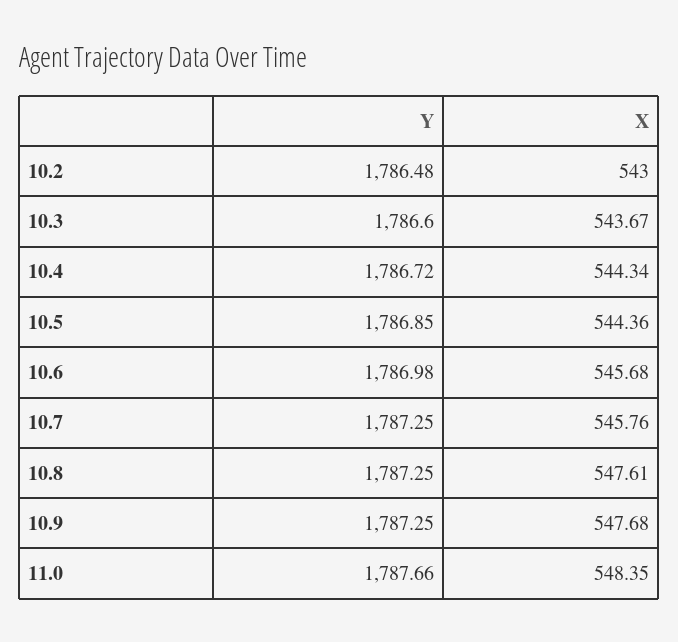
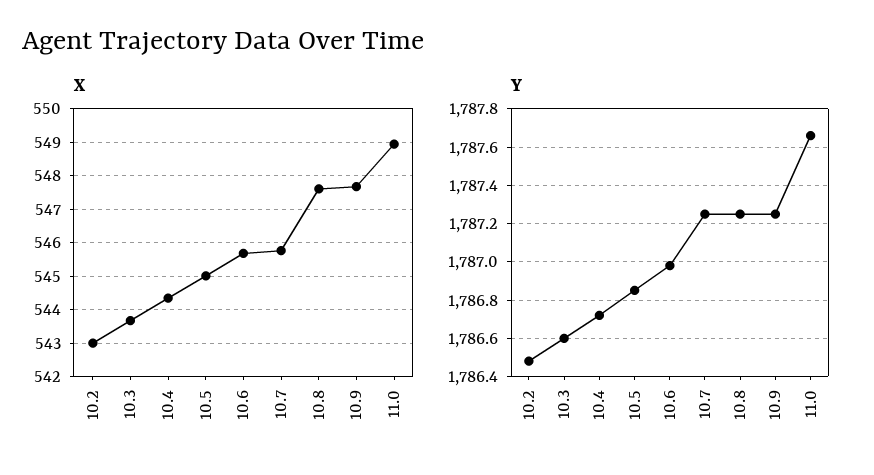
  {
    "Y": {
      "10.2": 1786.48,
      "10.3": 1786.6,
      "10.4": 1786.72,
      "10.5": 1786.85,
      "10.6": 1786.98,
      "10.7": 1787.25,
      "10.8": 1787.25,
      "10.9": 1787.25,
      "11.0": 1787.66
    },
    "X": {
      "10.2": 543,
      "10.3": 543.67,
      "10.4": 544.34,
-     "10.5": 544.36,
+     "10.5": 545,
      "10.6": 545.68,
      "10.7": 545.76,
      "10.8": 547.61,
      "10.9": 547.68,
-     "11.0": 548.35
+     "11.0": 549
    }
  }

